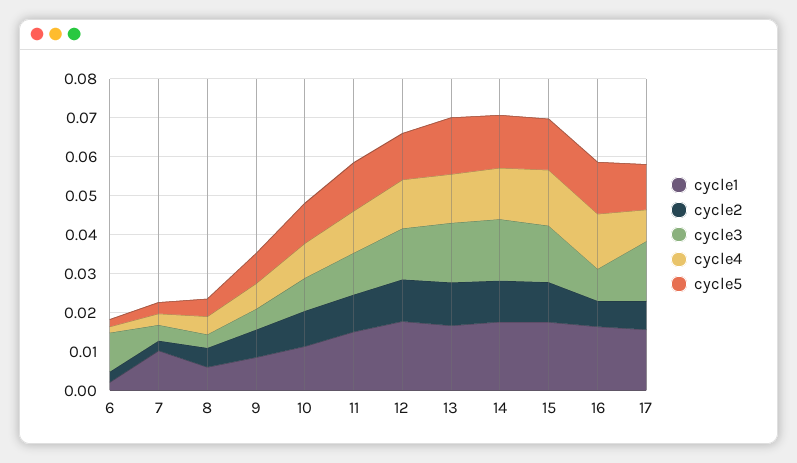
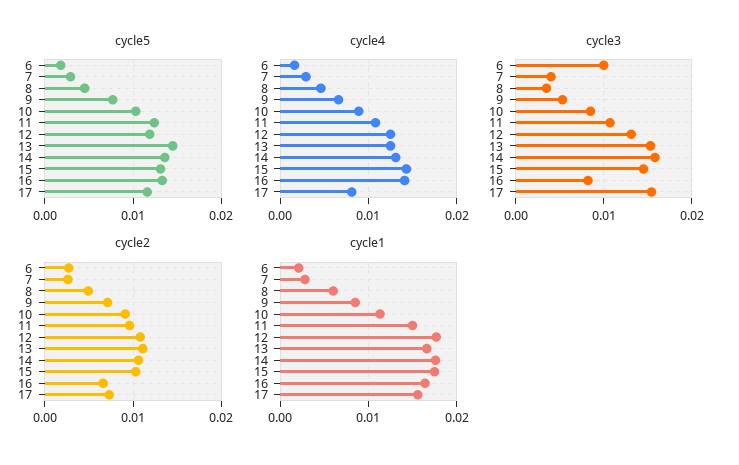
  {
    "cycle1": {
      "6": 0.002,
-     "7": 0.01,
+     "7": 0.003,
      "8": 0.006,
      "9": 0.009,
      "10": 0.011,
      "11": 0.015,
      "12": 0.018,
      "13": 0.017,
      "14": 0.018,
      "15": 0.018,
      "16": 0.016,
      "17": 0.016
    },
    "cycle2": {
      "6": 0.003,
      "7": 0.003,
      "8": 0.005,
      "9": 0.007,
      "10": 0.009,
      "11": 0.01,
      "12": 0.011,
      "13": 0.011,
      "14": 0.011,
      "15": 0.01,
      "16": 0.007,
      "17": 0.007
    },
    "cycle3": {
      "6": 0.01,
      "7": 0.004,
      "8": 0.004,
      "9": 0.005,
      "10": 0.009,
      "11": 0.011,
      "12": 0.013,
      "13": 0.015,
      "14": 0.016,
      "15": 0.015,
      "16": 0.008,
      "17": 0.015
    },
    "cycle4": {
      "6": 0.002,
      "7": 0.003,
      "8": 0.005,
      "9": 0.007,
      "10": 0.009,
      "11": 0.011,
      "12": 0.013,
      "13": 0.013,
      "14": 0.013,
      "15": 0.014,
      "16": 0.014,
      "17": 0.008
    },
    "cycle5": {
      "6": 0.002,
      "7": 0.003,
      "8": 0.005,
      "9": 0.008,
      "10": 0.01,
      "11": 0.012,
      "12": 0.012,
      "13": 0.015,
      "14": 0.014,
      "15": 0.013,
      "16": 0.013,
      "17": 0.012
    }
  }

